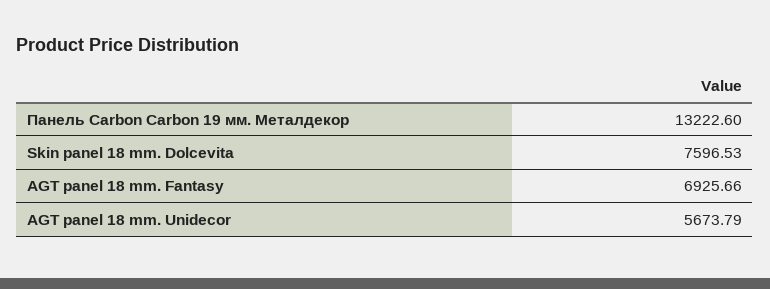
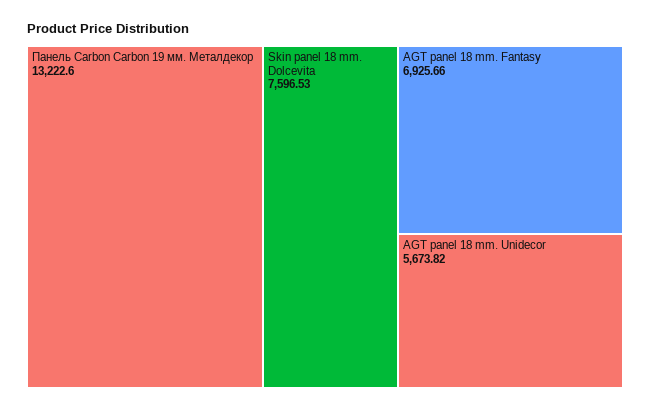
  {
    "Панель Carbon Carbon 19 мм. Металдекор": 13222.6,
    "Skin panel 18 mm. Dolcevita": 7596.53,
    "AGT panel 18 mm. Fantasy": 6925.66,
-   "AGT panel 18 mm. Unidecor": 5673.79
+   "AGT panel 18 mm. Unidecor": 5673.82
  }

